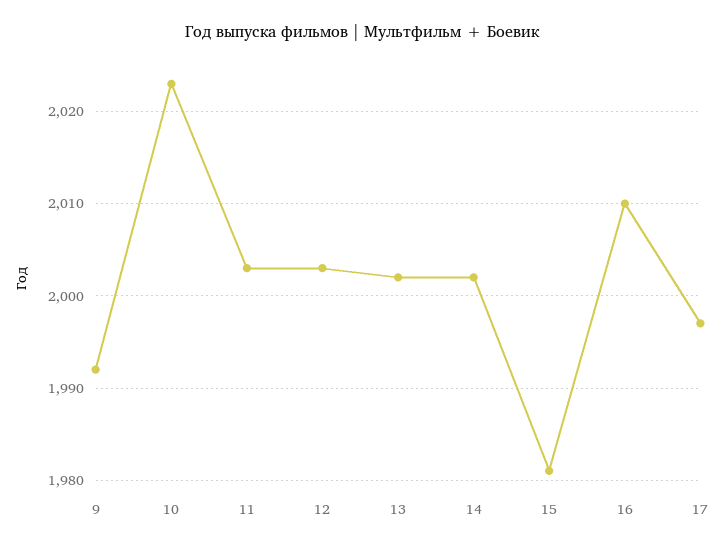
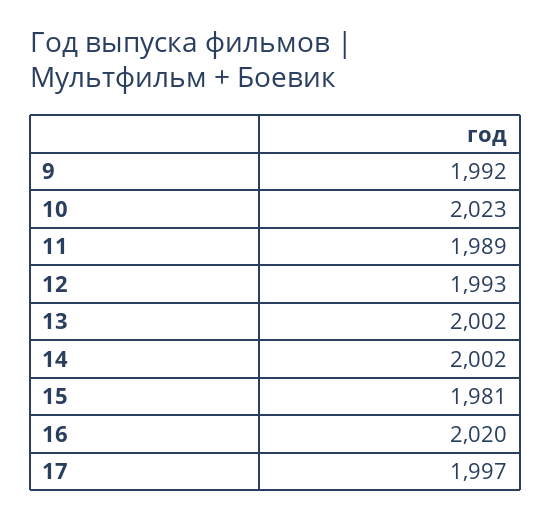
  {
    "9": 1992,
    "10": 2023,
-   "11": 2003,
+   "11": 1989,
-   "12": 2003,
+   "12": 1993,
    "13": 2002,
    "14": 2002,
    "15": 1981,
-   "16": 2010,
+   "16": 2020,
    "17": 1997
  }

